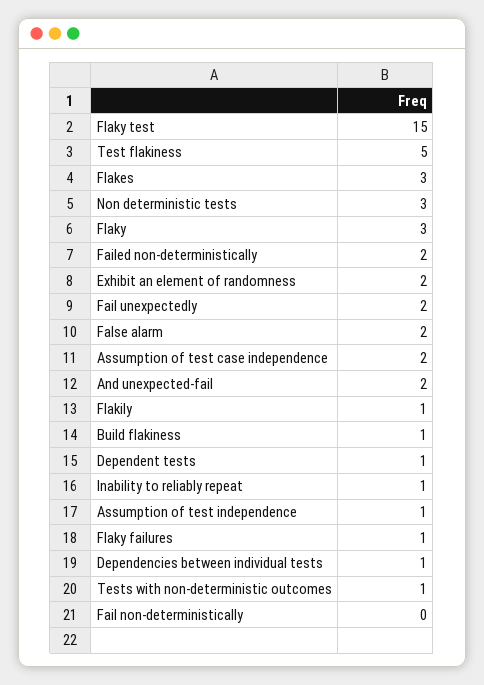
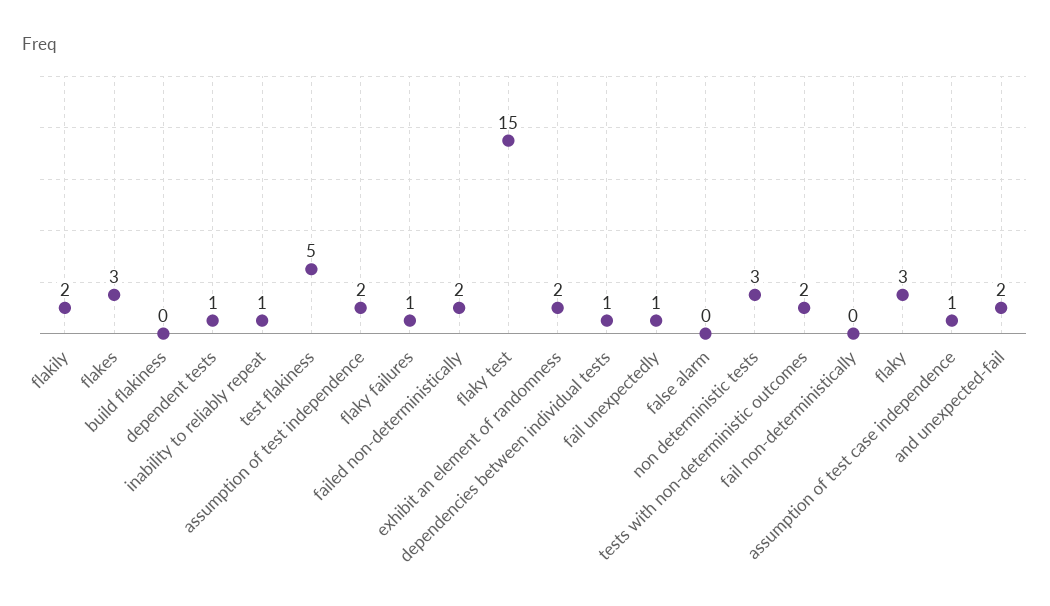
  {
    "Flaky test": 15,
    "Test flakiness": 5,
    "Flakes": 3,
    "Non deterministic tests": 3,
    "Flaky": 3,
    "Failed non-deterministically": 2,
    "Exhibit an element of randomness": 2,
-   "Fail unexpectedly": 2,
+   "Fail unexpectedly": 1,
-   "False alarm": 2,
+   "False alarm": 0,
-   "Assumption of test case independence": 2,
+   "Assumption of test case independence": 1,
    "And unexpected-fail": 2,
-   "Flakily": 1,
+   "Flakily": 2,
-   "Build flakiness": 1,
+   "Build flakiness": 0,
    "Dependent tests": 1,
    "Inability to reliably repeat": 1,
-   "Assumption of test independence": 1,
+   "Assumption of test independence": 2,
    "Flaky failures": 1,
    "Dependencies between individual tests": 1,
-   "Tests with non-deterministic outcomes": 1,
+   "Tests with non-deterministic outcomes": 2,
    "Fail non-deterministically": 0
  }

